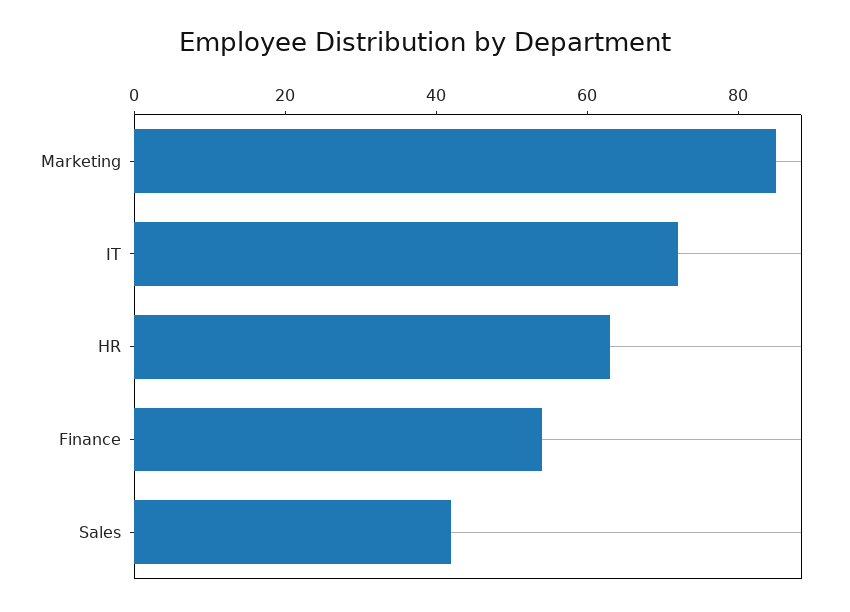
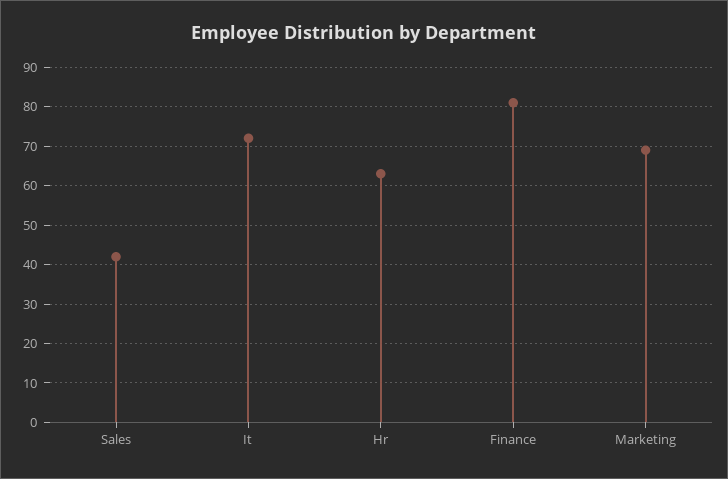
  {
-   "Marketing": 85,
+   "Marketing": 70,
    "IT": 70,
    "HR": 65,
-   "Finance": 55,
+   "Finance": 80,
    "Sales": 40
  }

